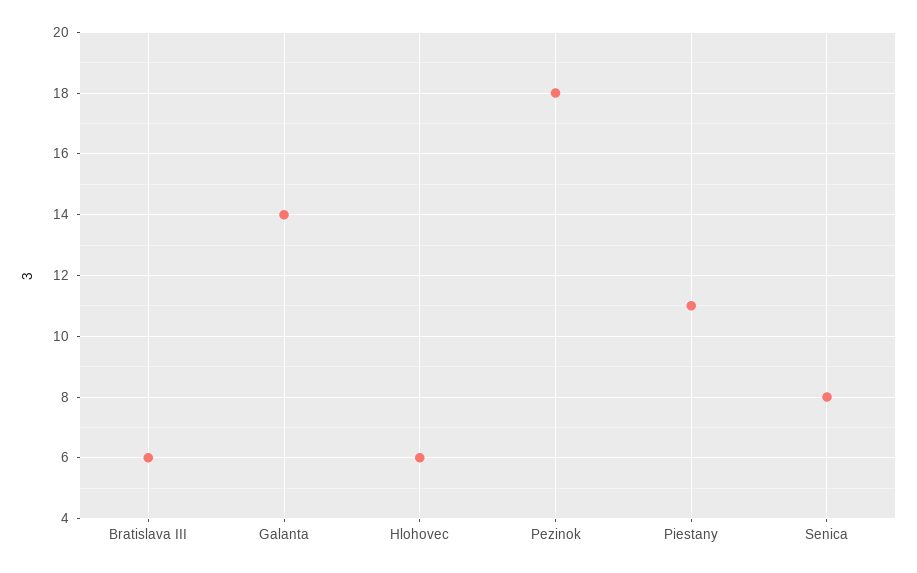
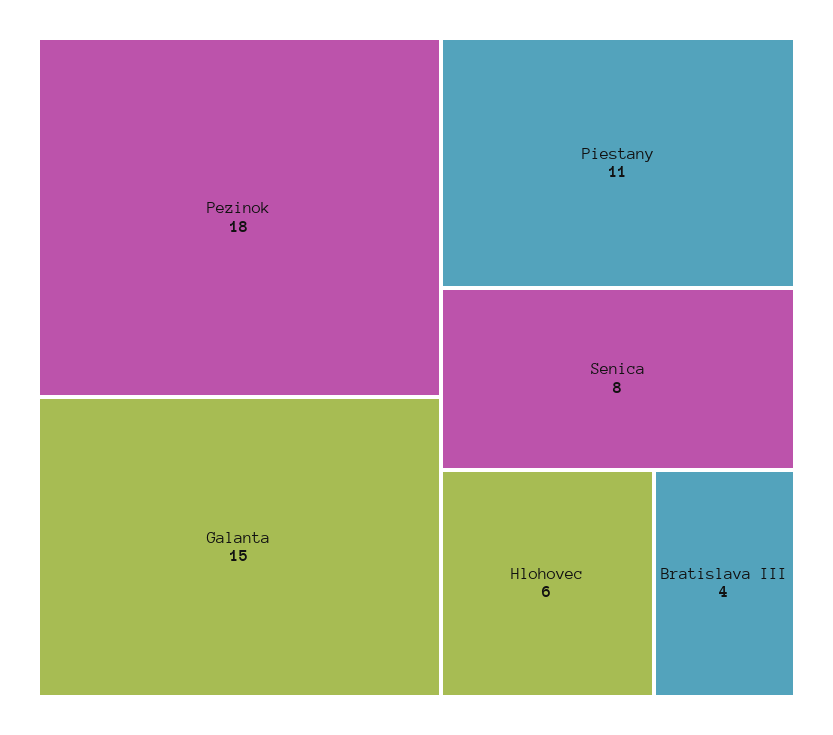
  {
-   "Bratislava III": 6,
+   "Bratislava III": 4,
-   "Galanta": 14,
+   "Galanta": 15,
    "Hlohovec": 6,
    "Pezinok": 18,
    "Piestany": 11,
    "Senica": 8
  }

